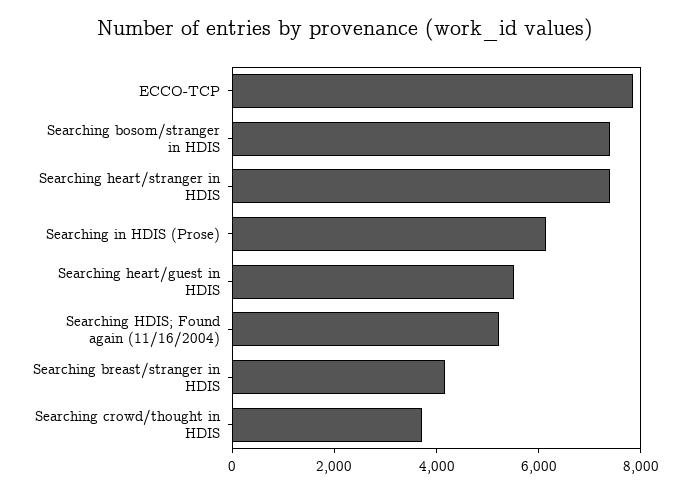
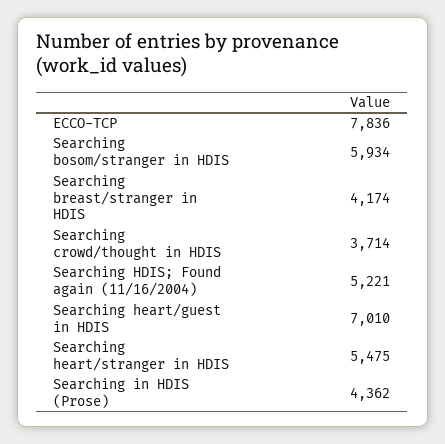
  {
    "ECCO-TCP": 7836,
-   "Searching bosom/stranger in HDIS": 7500,
+   "Searching bosom/stranger in HDIS": 5934,
-   "Searching heart/stranger in HDIS": 7500,
+   "Searching heart/stranger in HDIS": 5475,
-   "Searching in HDIS (Prose)": 6000,
+   "Searching in HDIS (Prose)": 4362,
-   "Searching heart/guest in HDIS": 5500,
+   "Searching heart/guest in HDIS": 7010,
    "Searching HDIS; Found again (11/16/2004)": 5221,
    "Searching breast/stranger in HDIS": 4174,
    "Searching crowd/thought in HDIS": 3714
  }

